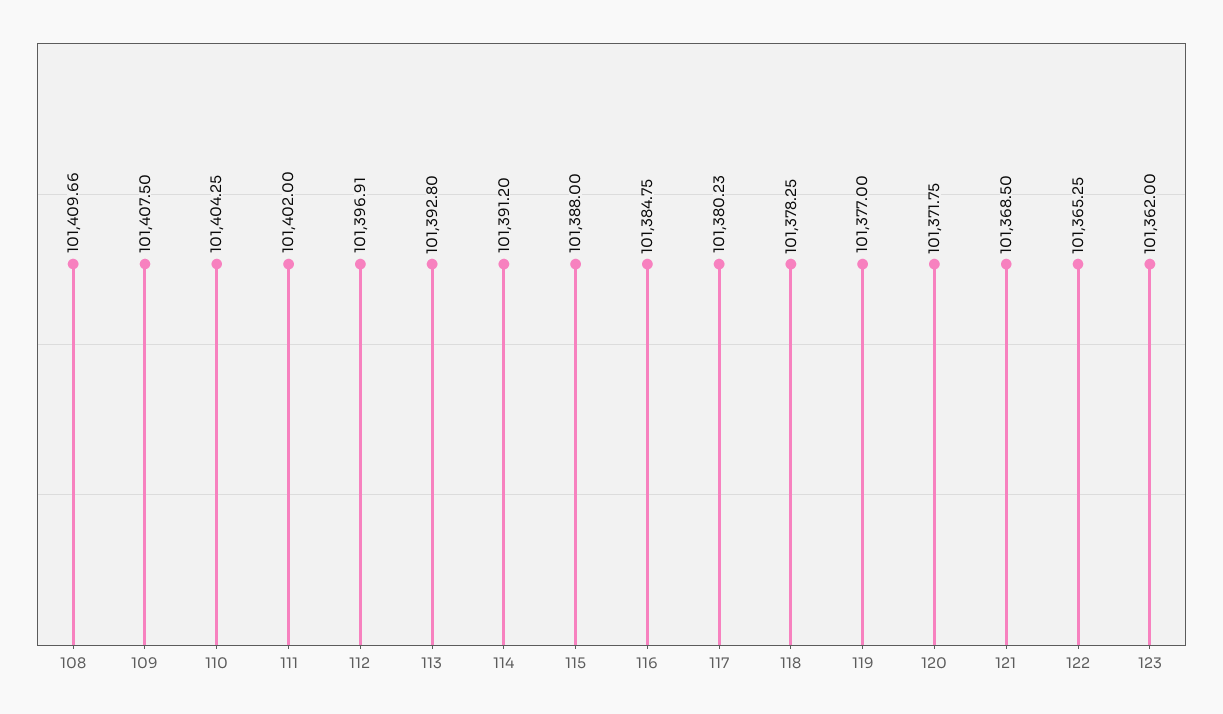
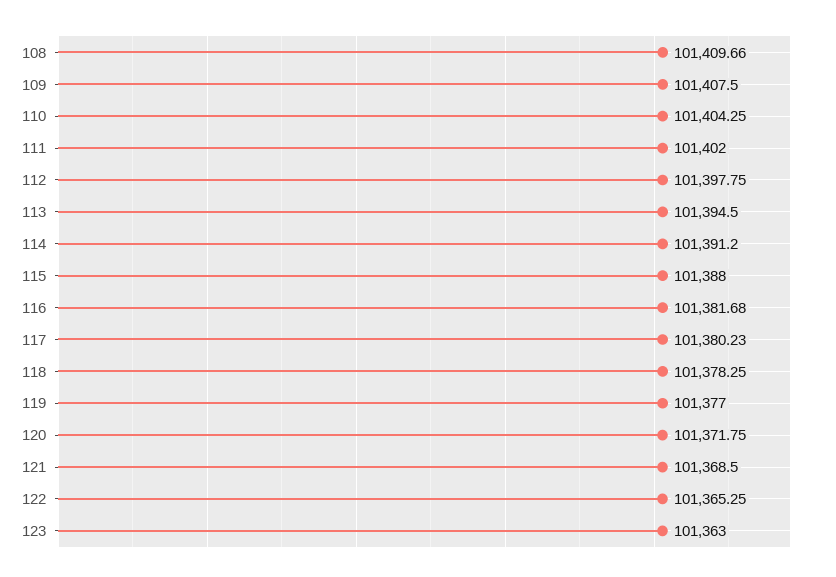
  {
    "108": 101409.66,
    "109": 101407.5,
    "110": 101404.25,
    "111": 101402,
-   "112": 101396.91,
+   "112": 101397.75,
-   "113": 101392.8,
+   "113": 101394.5,
    "114": 101391.2,
    "115": 101388,
-   "116": 101384.75,
+   "116": 101381.68,
    "117": 101380.23,
    "118": 101378.25,
    "119": 101377,
    "120": 101371.75,
    "121": 101368.5,
    "122": 101365.25,
-   "123": 101362
+   "123": 101363
  }

